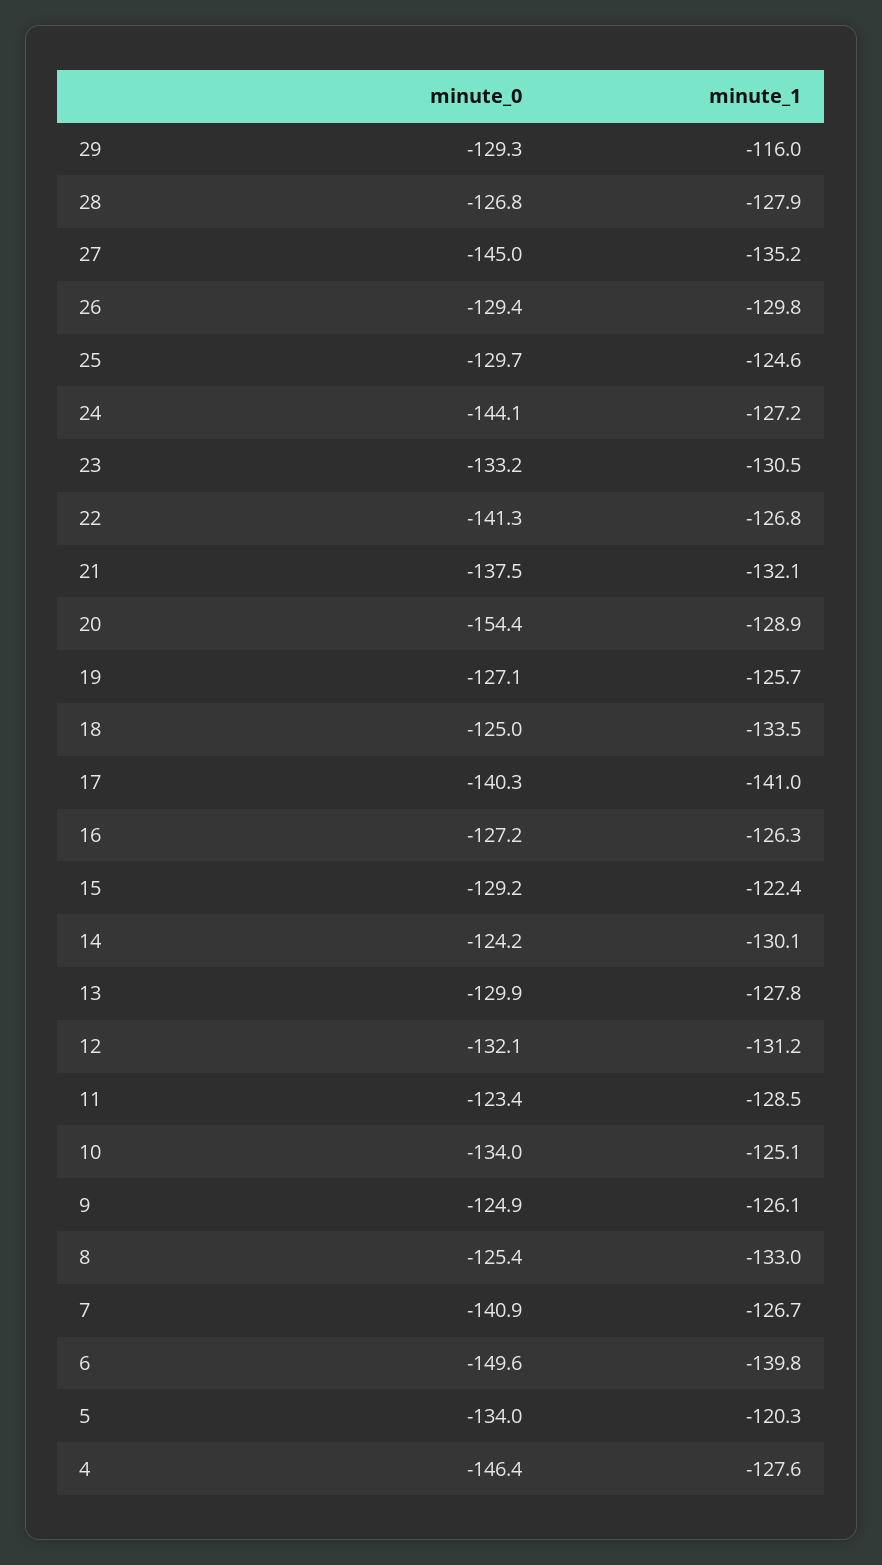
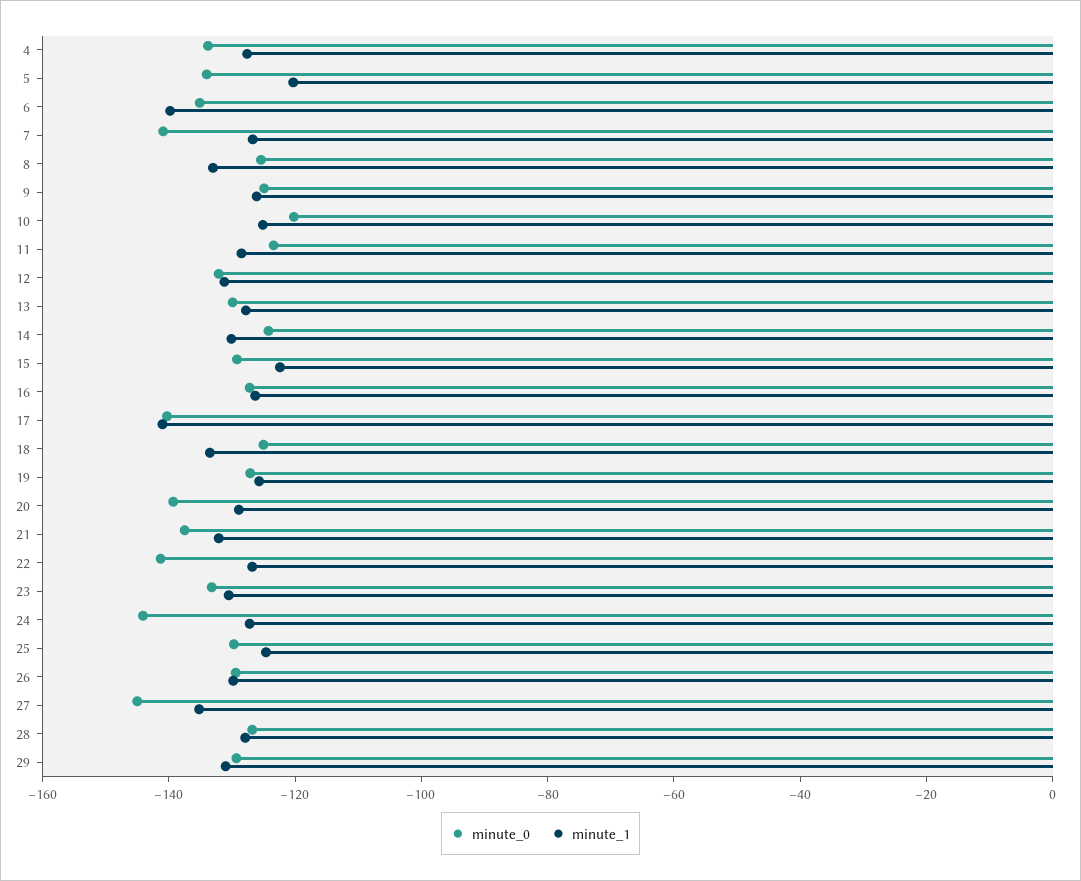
  {
    "minute_0": {
      "29": -129.3,
      "28": -126.8,
      "27": -145,
      "26": -129.4,
      "25": -129.7,
      "24": -144.1,
      "23": -133.2,
      "22": -141.3,
      "21": -137.5,
-     "20": -154.4,
+     "20": -140,
      "19": -127.1,
      "18": -125,
      "17": -140.3,
      "16": -127.2,
      "15": -129.2,
      "14": -124.2,
      "13": -129.9,
      "12": -132.1,
      "11": -123.4,
-     "10": -134,
+     "10": -120,
      "9": -124.9,
      "8": -125.4,
      "7": -140.9,
-     "6": -149.6,
+     "6": -135,
      "5": -134,
-     "4": -146.4
+     "4": -135
    },
    "minute_1": {
-     "29": -116,
+     "29": -130,
      "28": -127.9,
      "27": -135.2,
      "26": -129.8,
      "25": -124.6,
      "24": -127.2,
      "23": -130.5,
      "22": -126.8,
      "21": -132.1,
      "20": -128.9,
      "19": -125.7,
      "18": -133.5,
      "17": -141,
      "16": -126.3,
      "15": -122.4,
      "14": -130.1,
      "13": -127.8,
      "12": -131.2,
      "11": -128.5,
      "10": -125.1,
      "9": -126.1,
      "8": -133,
      "7": -126.7,
      "6": -139.8,
      "5": -120.3,
      "4": -127.6
    }
  }

